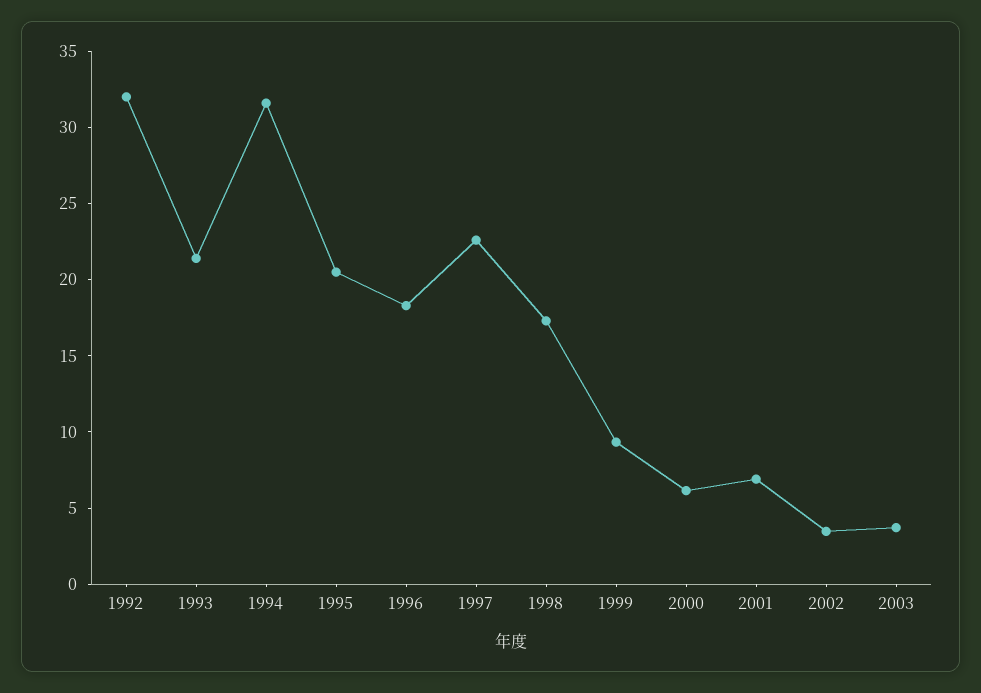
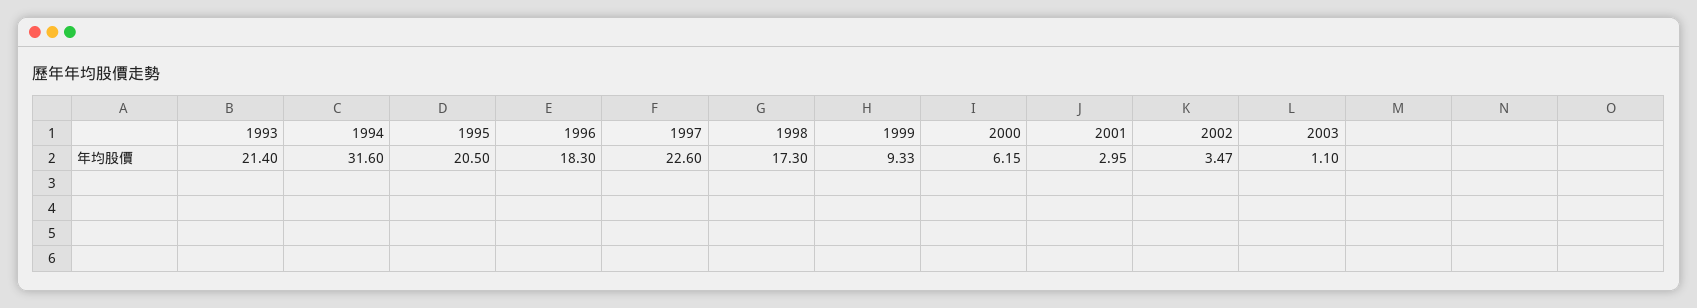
  {
-   "1992": 32,
    "1993": 21.4,
    "1994": 31.6,
    "1995": 20.5,
    "1996": 18.3,
    "1997": 22.6,
    "1998": 17.3,
    "1999": 9.33,
    "2000": 6.15,
-   "2001": 7,
+   "2001": 2.95,
    "2002": 3.47,
-   "2003": 4
+   "2003": 1.1
  }

